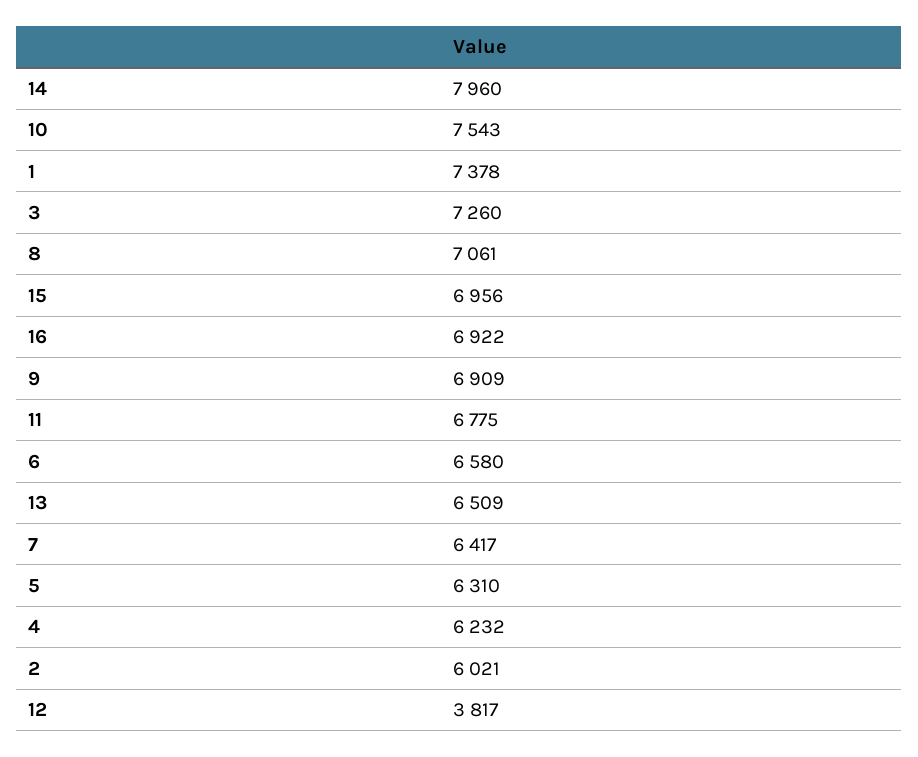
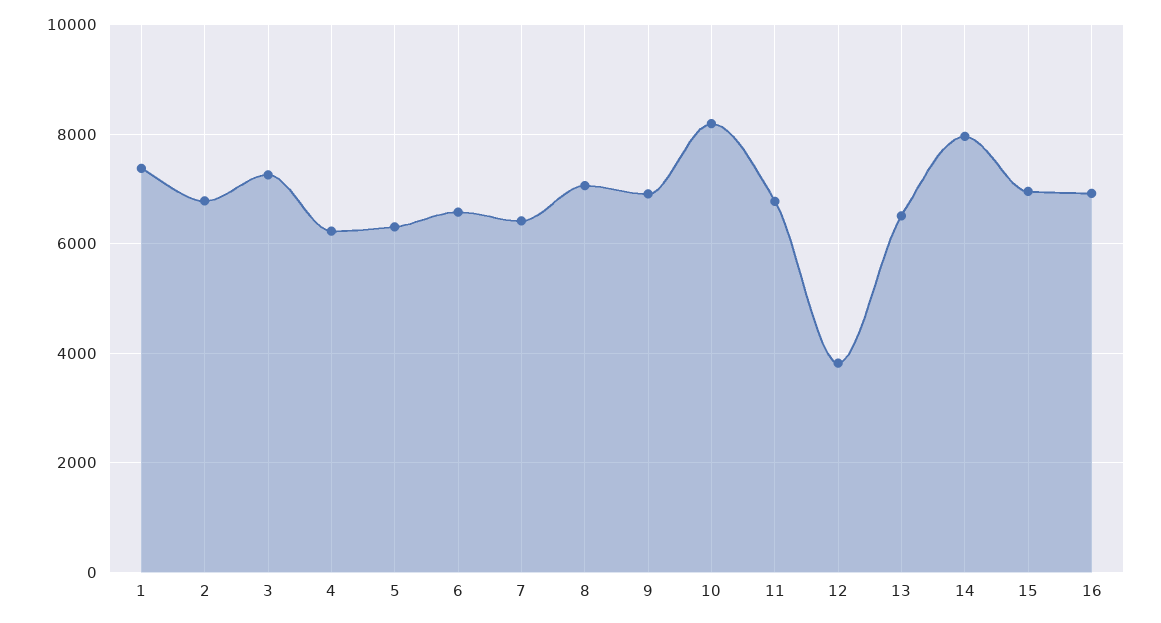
  {
    "14": 7960,
-   "10": 7543,
+   "10": 8200,
    "1": 7378,
    "3": 7260,
    "8": 7061,
    "15": 6956,
    "16": 6922,
    "9": 6909,
    "11": 6775,
    "6": 6580,
    "13": 6509,
    "7": 6417,
    "5": 6310,
    "4": 6232,
-   "2": 6021,
+   "2": 6800,
    "12": 3817
  }

